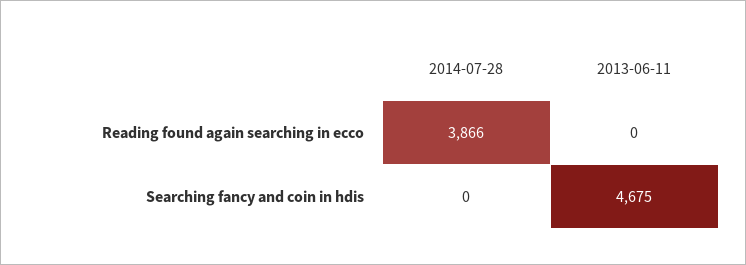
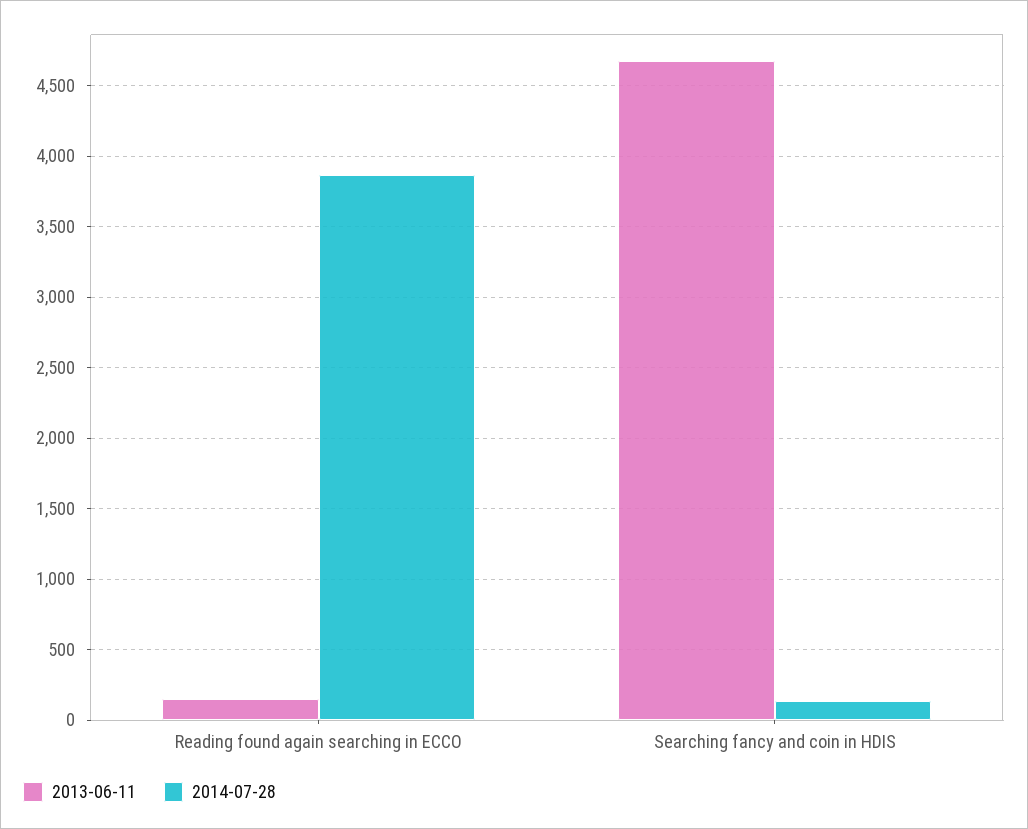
  {
    "2014-07-28": {
      "Reading found again searching in ecco": 3866,
-     "Searching fancy and coin in hdis": 0
+     "Searching fancy and coin in hdis": 150
    },
    "2013-06-11": {
-     "Reading found again searching in ecco": 0,
+     "Reading found again searching in ecco": 150,
      "Searching fancy and coin in hdis": 4675
    }
  }

